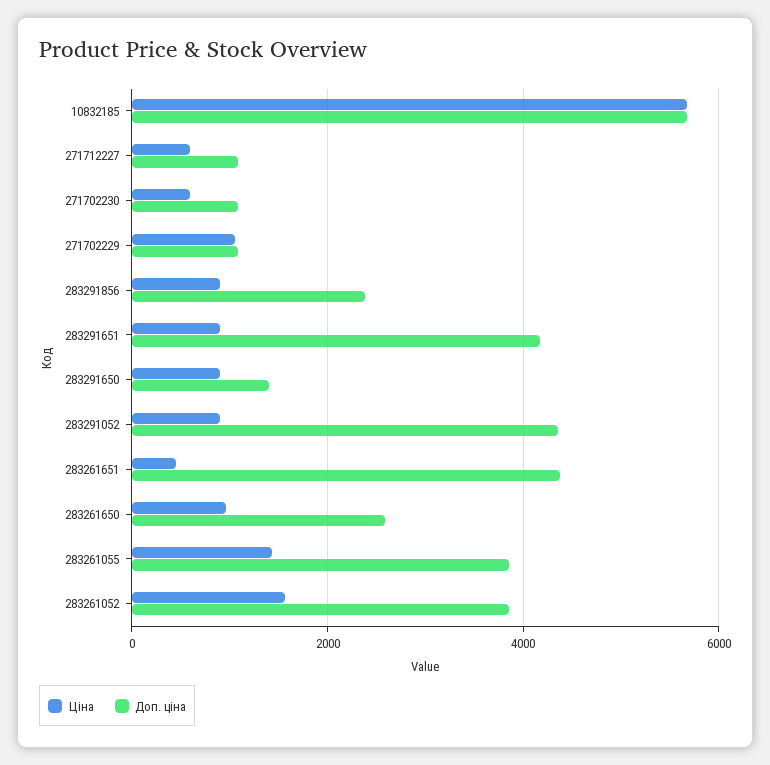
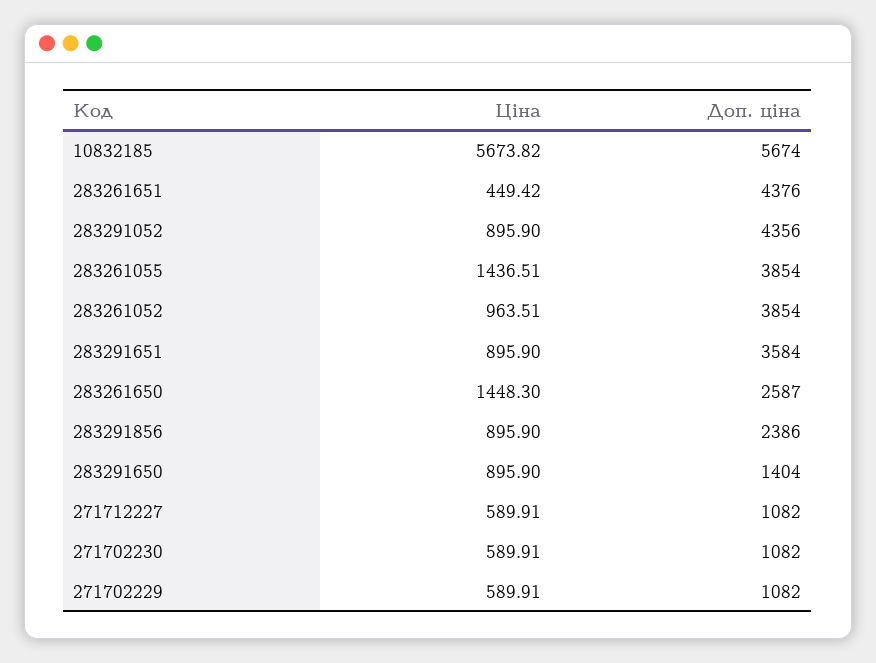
  {
    "Ціна": {
      "10832185": 5673.82,
      "271712227": 589.91,
      "271702230": 589.91,
-     "271702229": 1000,
+     "271702229": 589.91,
      "283291856": 895.9,
      "283291651": 895.9,
      "283291650": 895.9,
      "283291052": 895.9,
      "283261651": 449.42,
-     "283261650": 1000,
+     "283261650": 1448.3,
      "283261055": 1436.51,
-     "283261052": 1600
+     "283261052": 963.51
    },
    "Доп. ціна": {
      "10832185": 5674,
      "271712227": 1082,
      "271702230": 1082,
      "271702229": 1082,
      "283291856": 2386,
-     "283291651": 4200,
+     "283291651": 3584,
      "283291650": 1404,
      "283291052": 4356,
      "283261651": 4376,
      "283261650": 2587,
      "283261055": 3854,
      "283261052": 3854
    }
  }

